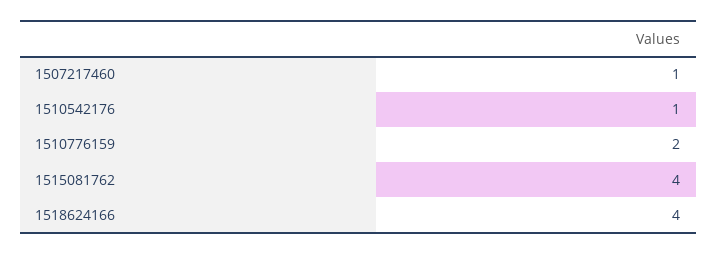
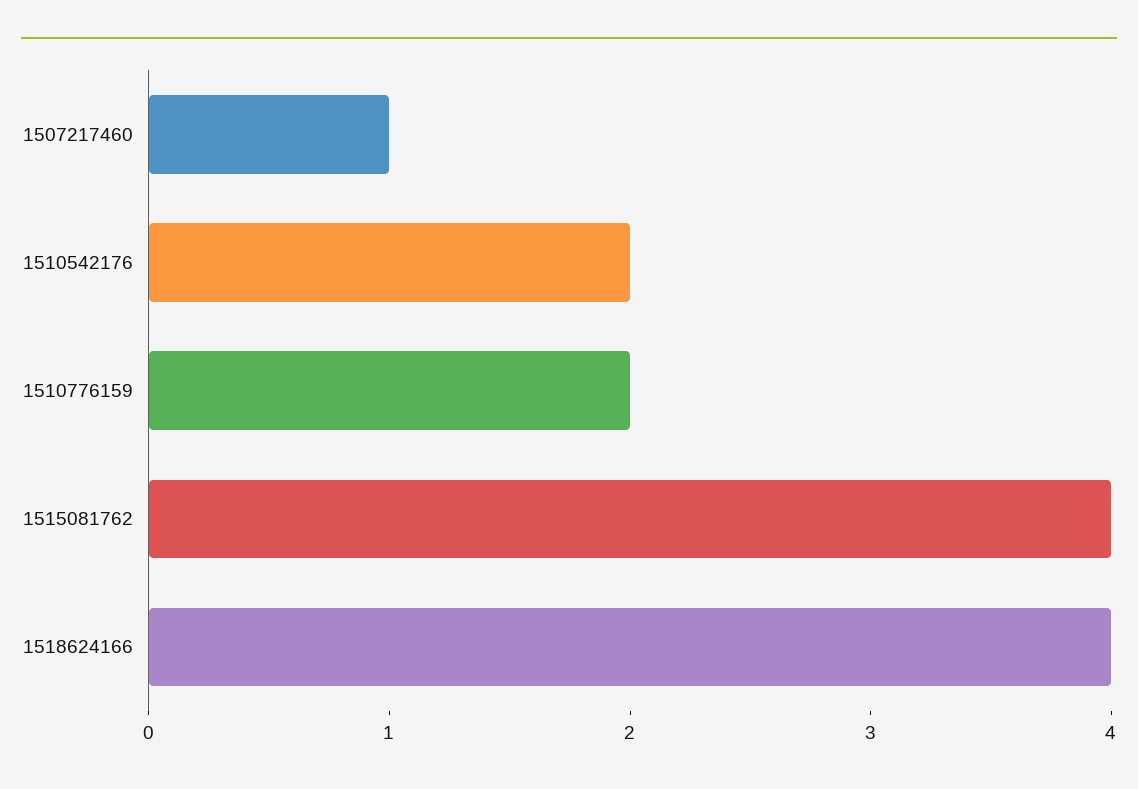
  {
    "1507217460": 1,
-   "1510542176": 1,
+   "1510542176": 2,
    "1510776159": 2,
    "1515081762": 4,
    "1518624166": 4
  }

